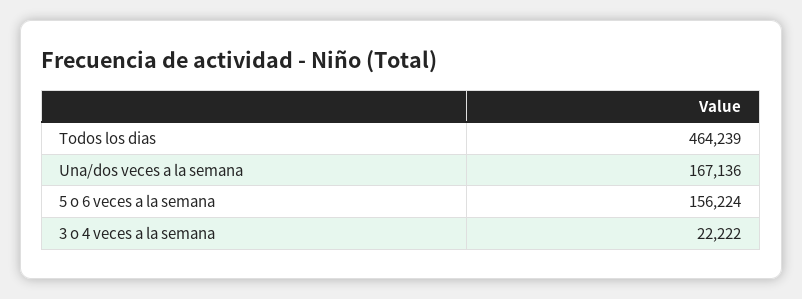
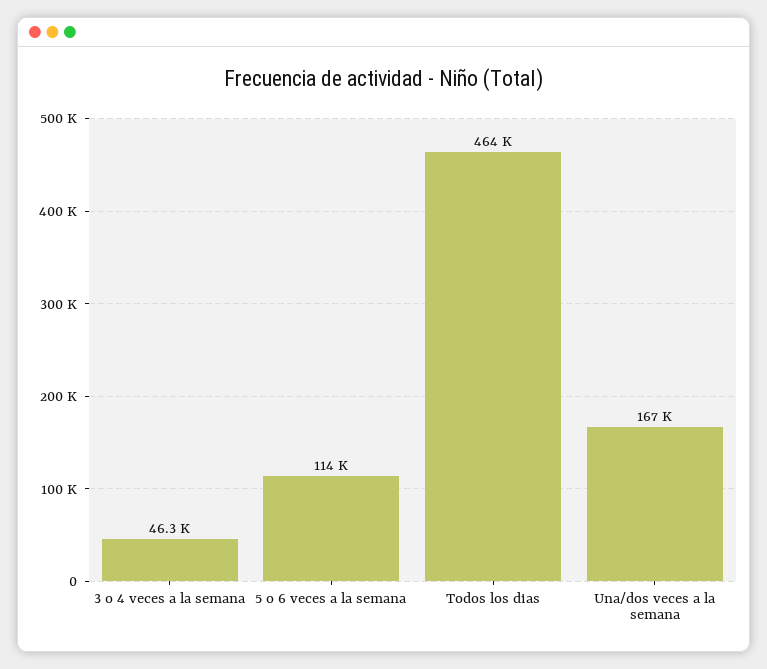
  {
    "Todos los dias": 464239,
    "Una/dos veces a la semana": 167136,
-   "5 o 6 veces a la semana": 156224,
+   "5 o 6 veces a la semana": 114000,
-   "3 o 4 veces a la semana": 22222
+   "3 o 4 veces a la semana": 46300
  }

